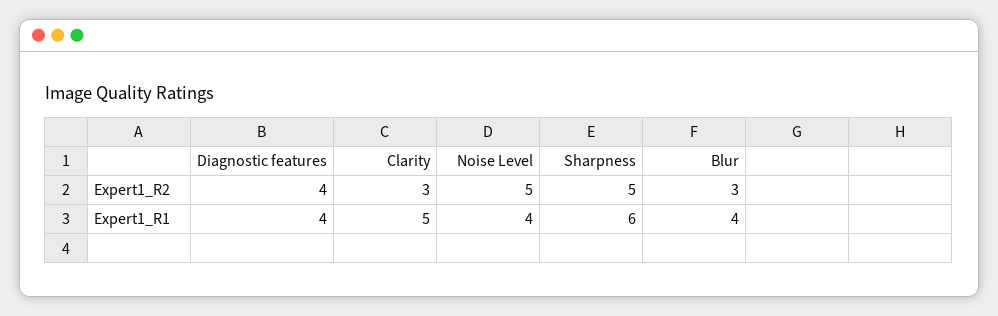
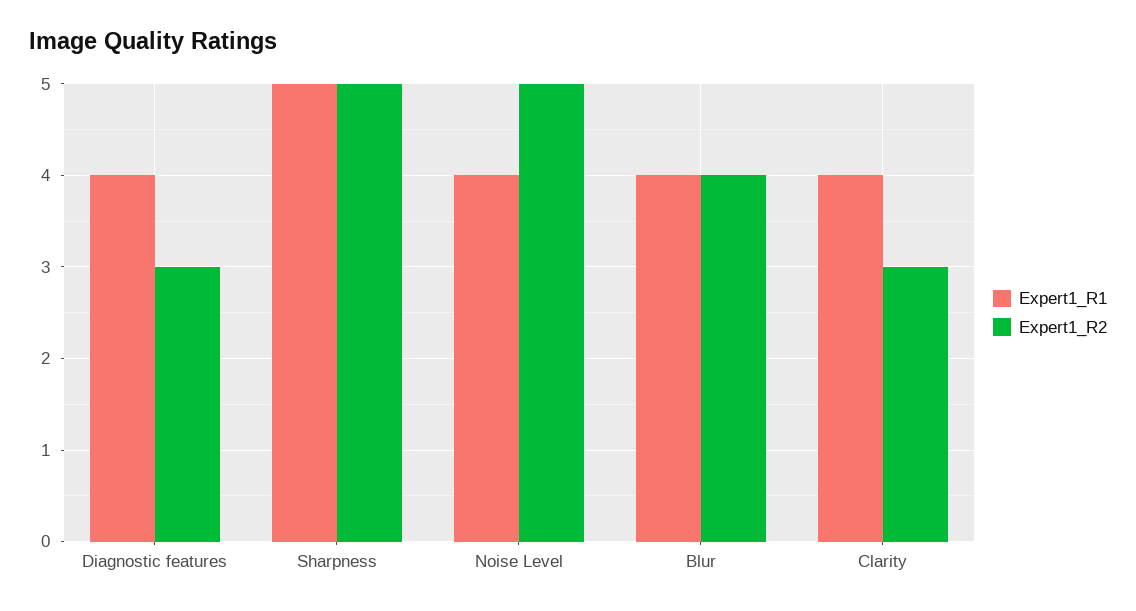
  {
    "Expert1_R2": {
-     "Diagnostic features": 4,
+     "Diagnostic features": 3,
      "Clarity": 3,
      "Noise Level": 5,
      "Sharpness": 5,
-     "Blur": 3
+     "Blur": 4
    },
    "Expert1_R1": {
      "Diagnostic features": 4,
-     "Clarity": 5,
+     "Clarity": 4,
      "Noise Level": 4,
-     "Sharpness": 6,
+     "Sharpness": 5,
      "Blur": 4
    }
  }

